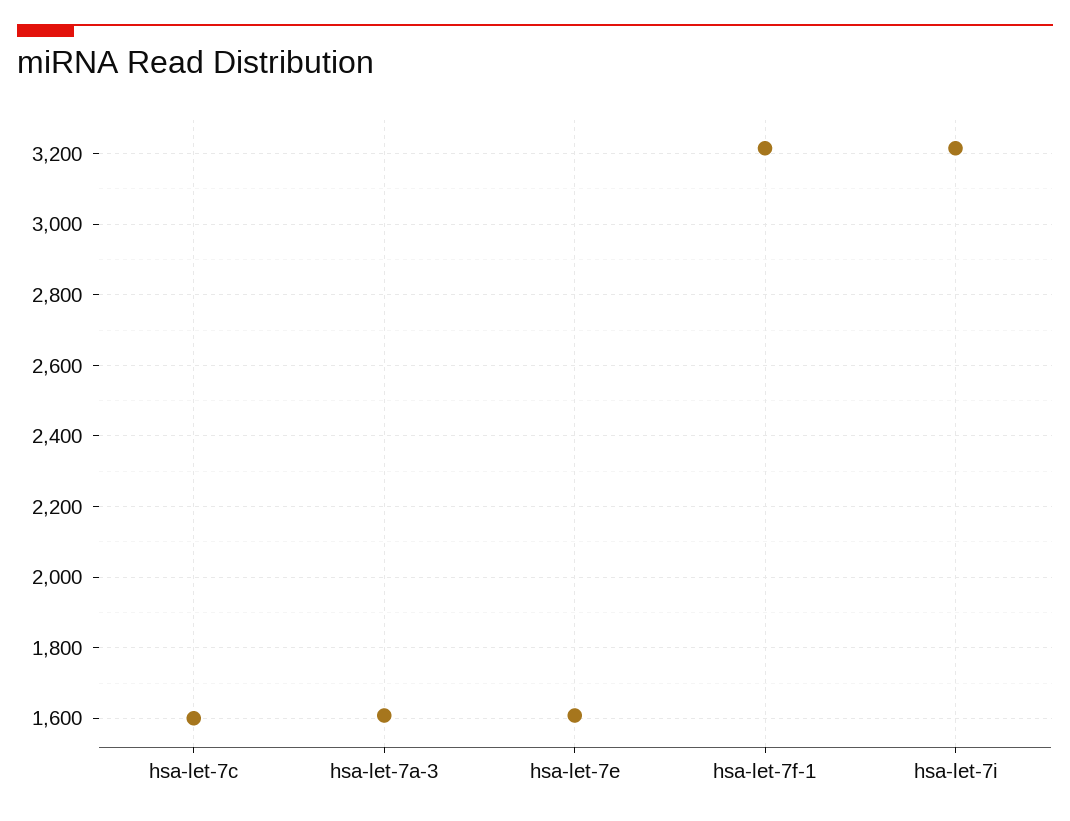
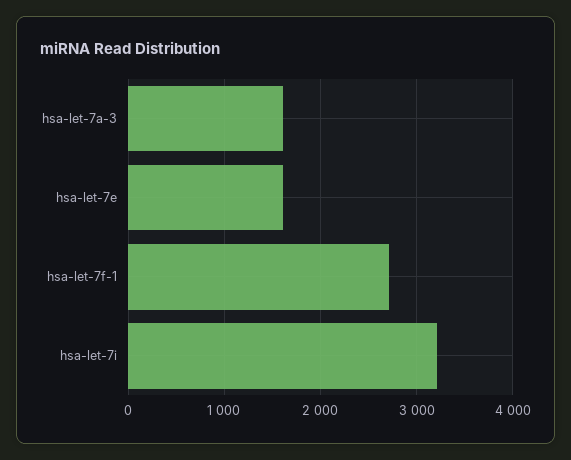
  {
-   "hsa-let-7c": 1600,
    "hsa-let-7a-3": 1600,
    "hsa-let-7e": 1600,
-   "hsa-let-7f-1": 3220,
+   "hsa-let-7f-1": 2700,
    "hsa-let-7i": 3220
  }

